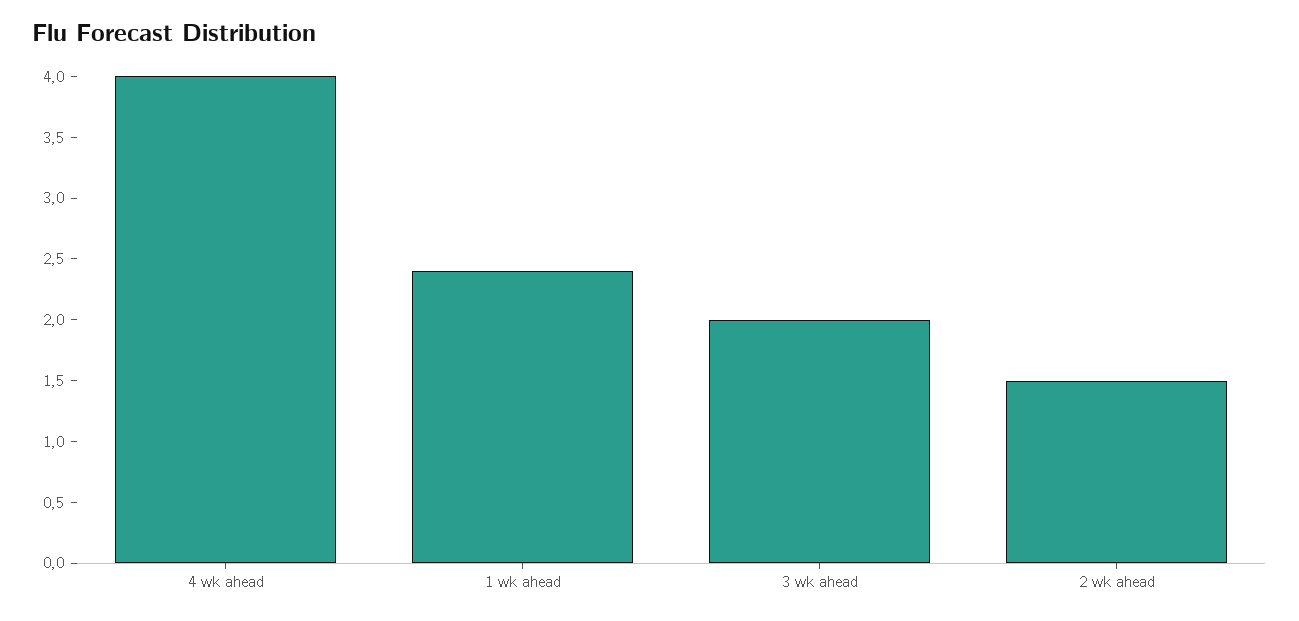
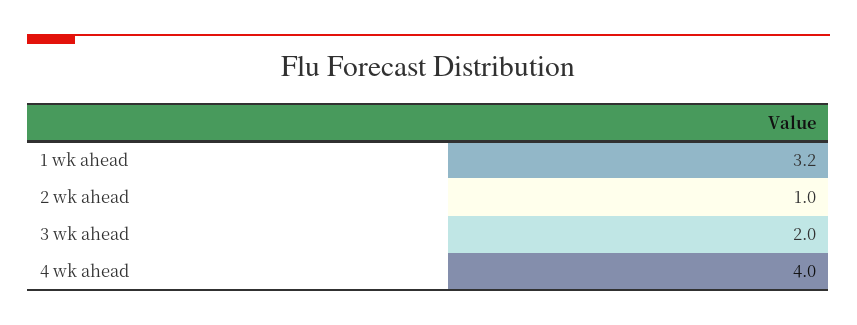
  {
    "4 wk ahead": 4,
-   "1 wk ahead": 2.4,
+   "1 wk ahead": 3.2,
    "3 wk ahead": 2,
-   "2 wk ahead": 1.5
+   "2 wk ahead": 1
  }

